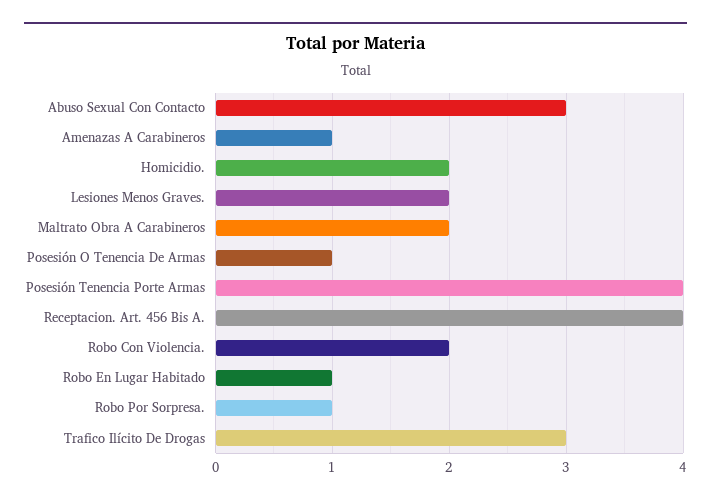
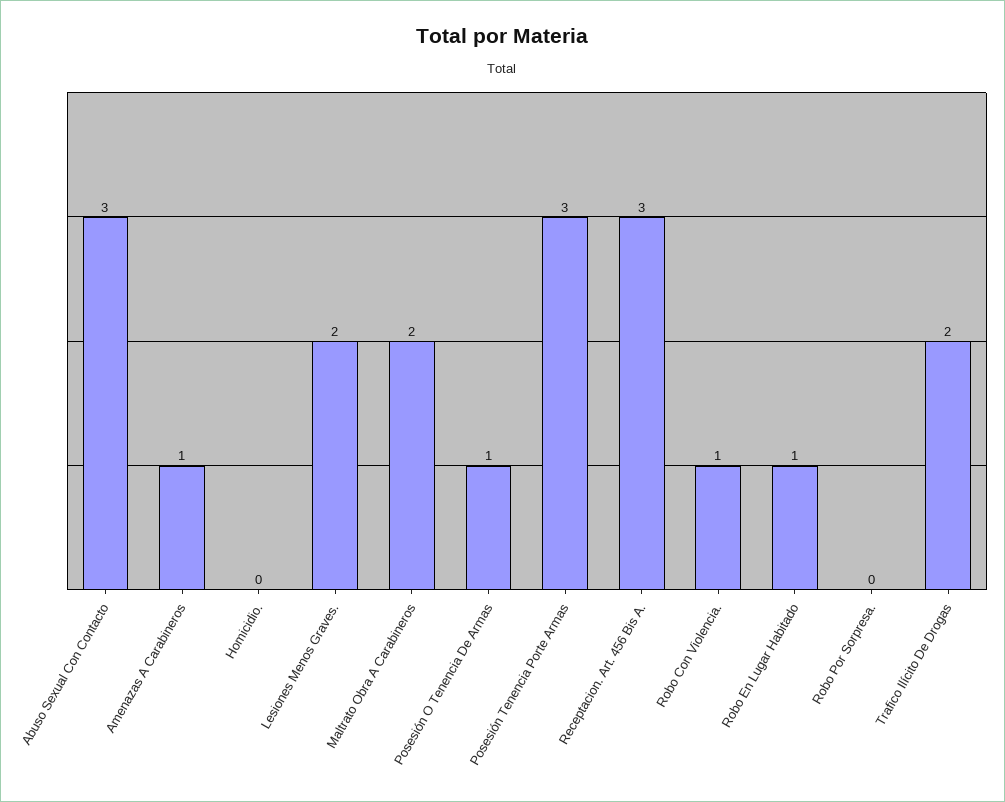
  {
    "Abuso Sexual Con Contacto": 3,
    "Amenazas A Carabineros": 1,
-   "Homicidio.": 2,
+   "Homicidio.": 0,
    "Lesiones Menos Graves.": 2,
    "Maltrato Obra A Carabineros": 2,
    "Posesión O Tenencia De Armas": 1,
-   "Posesión Tenencia Porte Armas": 4,
+   "Posesión Tenencia Porte Armas": 3,
-   "Receptacion. Art. 456 Bis A.": 4,
+   "Receptacion. Art. 456 Bis A.": 3,
-   "Robo Con Violencia.": 2,
+   "Robo Con Violencia.": 1,
    "Robo En Lugar Habitado": 1,
-   "Robo Por Sorpresa.": 1,
+   "Robo Por Sorpresa.": 0,
-   "Trafico Ilícito De Drogas": 3
+   "Trafico Ilícito De Drogas": 2
  }

